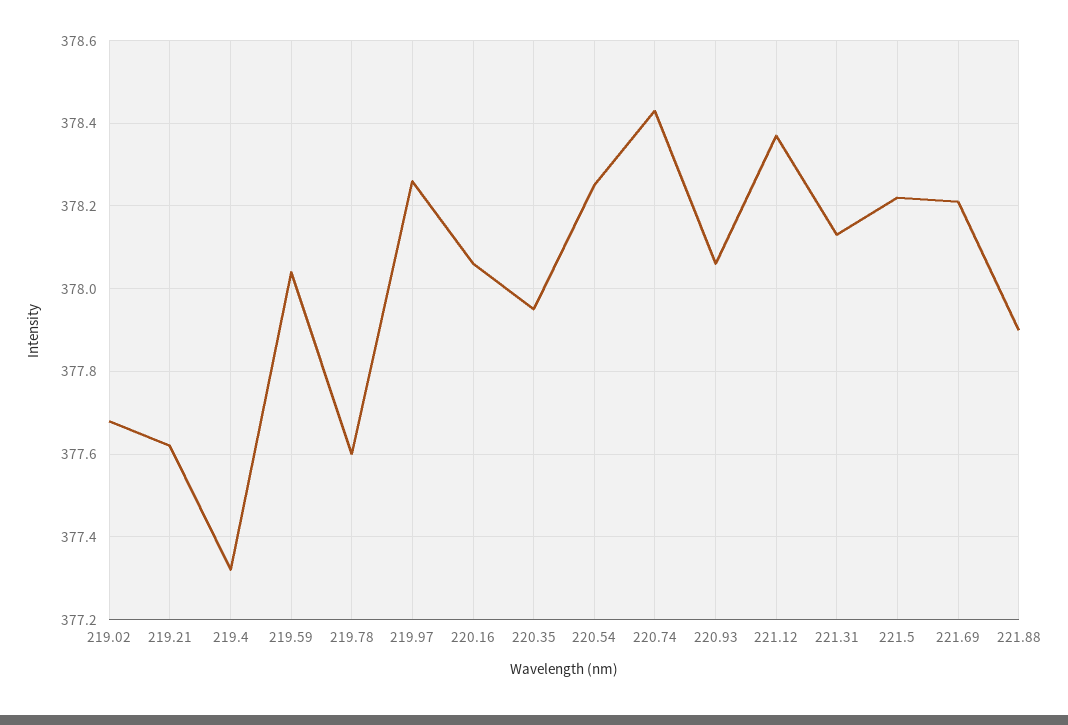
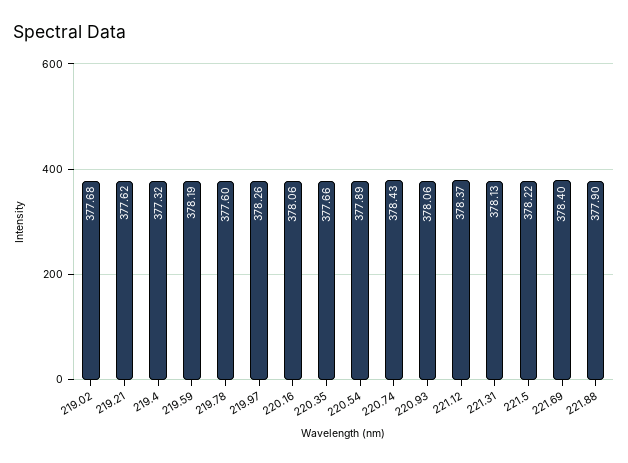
  {
    "219.02": 377.68,
    "219.21": 377.62,
    "219.4": 377.32,
-   "219.59": 378.05,
+   "219.59": 378.19,
    "219.78": 377.6,
    "219.97": 378.26,
    "220.16": 378.06,
-   "220.35": 377.95,
+   "220.35": 377.66,
-   "220.54": 378.25,
+   "220.54": 377.89,
    "220.74": 378.43,
    "220.93": 378.06,
    "221.12": 378.37,
    "221.31": 378.13,
    "221.5": 378.22,
-   "221.69": 378.2,
+   "221.69": 378.4,
    "221.88": 377.9
  }

